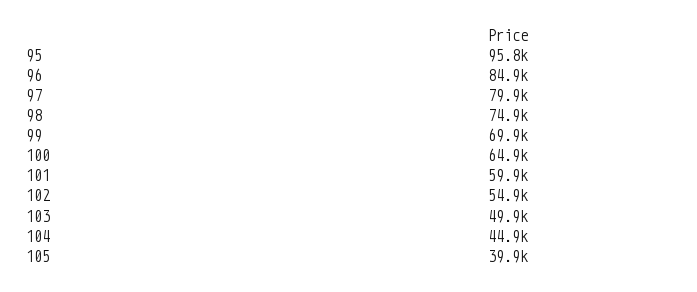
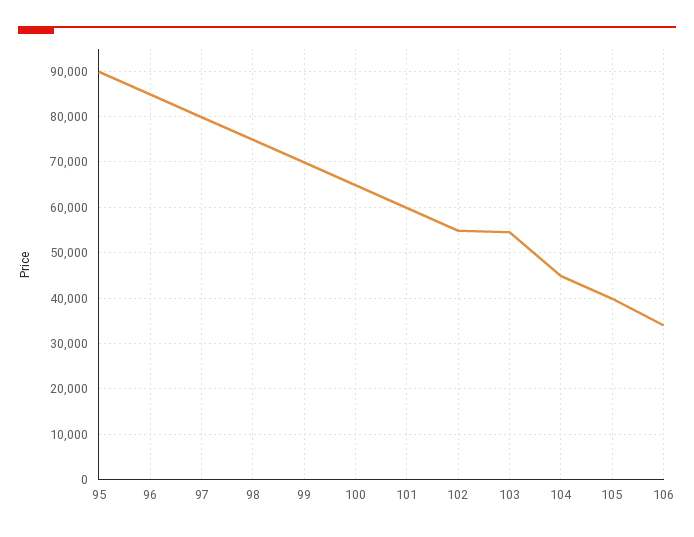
  {
-   "95": 95800,
+   "95": 90000,
    "96": 84900,
    "97": 79900,
    "98": 74900,
    "99": 69900,
    "100": 64900,
    "101": 59900,
    "102": 54900,
-   "103": 49900,
+   "103": 54000,
    "104": 44900,
-   "105": 39900
+   "105": 39900,
+   "106": 34000
  }

